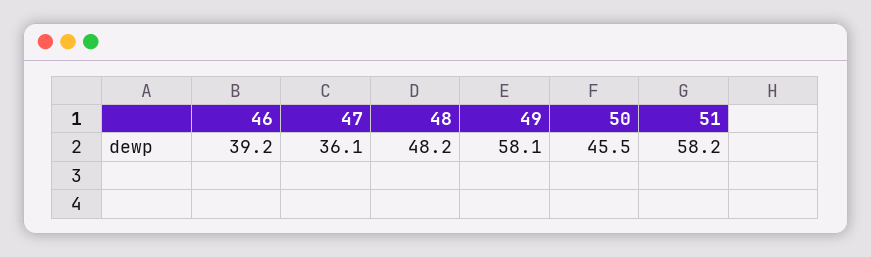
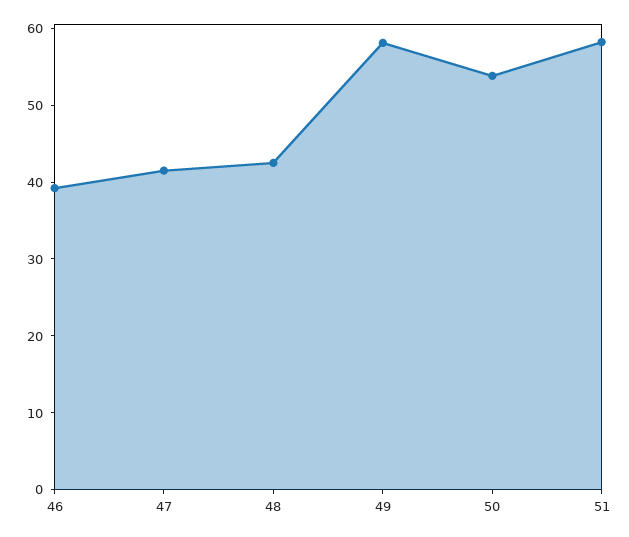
  {
    "46": 39.2,
-   "47": 36.1,
+   "47": 42,
-   "48": 48.2,
+   "48": 42,
    "49": 58.1,
-   "50": 45.5,
+   "50": 54,
    "51": 58.2
  }

